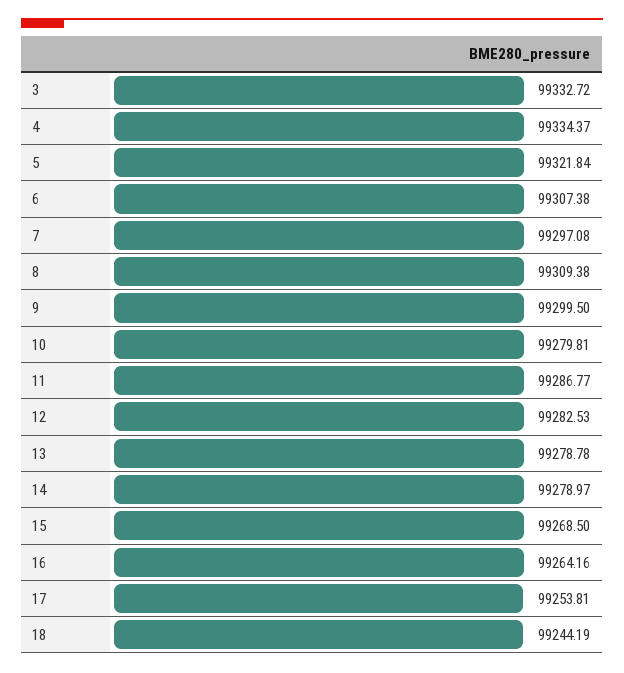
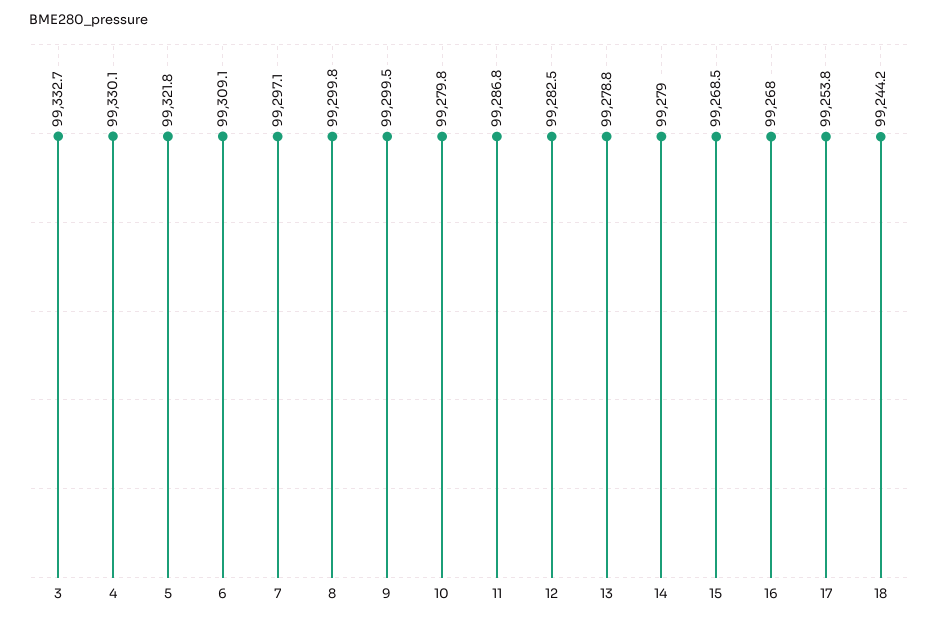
  {
    "3": 99332.72,
-   "4": 99334.37,
+   "4": 99330.1,
    "5": 99321.84,
-   "6": 99307.38,
+   "6": 99309.1,
    "7": 99297.08,
-   "8": 99309.38,
+   "8": 99299.8,
    "9": 99299.5,
    "10": 99279.81,
    "11": 99286.77,
    "12": 99282.53,
    "13": 99278.78,
    "14": 99278.97,
    "15": 99268.5,
-   "16": 99264.16,
+   "16": 99268,
    "17": 99253.81,
    "18": 99244.19
  }

